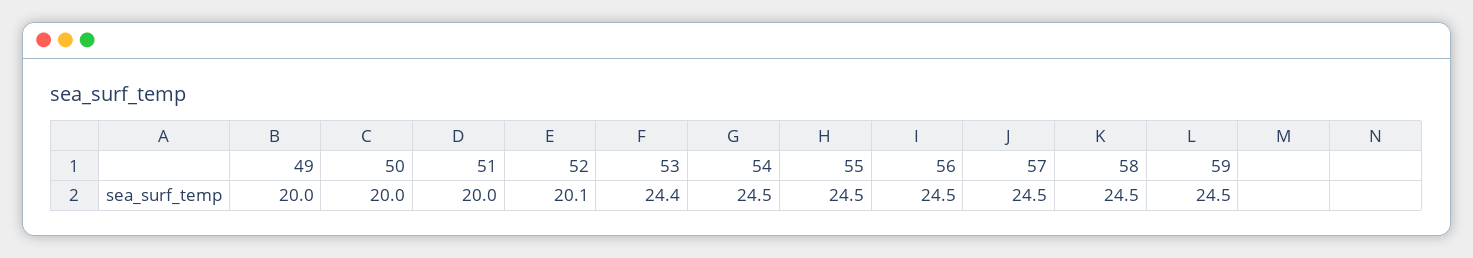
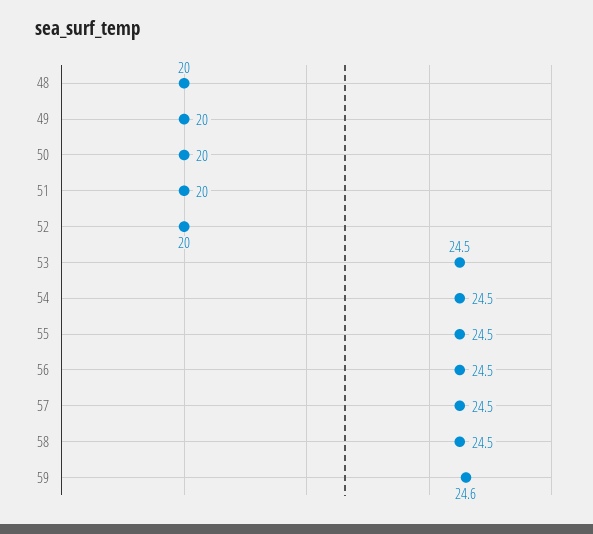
  {
    "49": 20,
    "50": 20,
    "51": 20,
-   "52": 20.1,
+   "52": 20,
-   "53": 24.4,
+   "53": 24.5,
    "54": 24.5,
    "55": 24.5,
    "56": 24.5,
    "57": 24.5,
    "58": 24.5,
-   "59": 24.5
+   "59": 24.6,
+   "48": 20
  }

